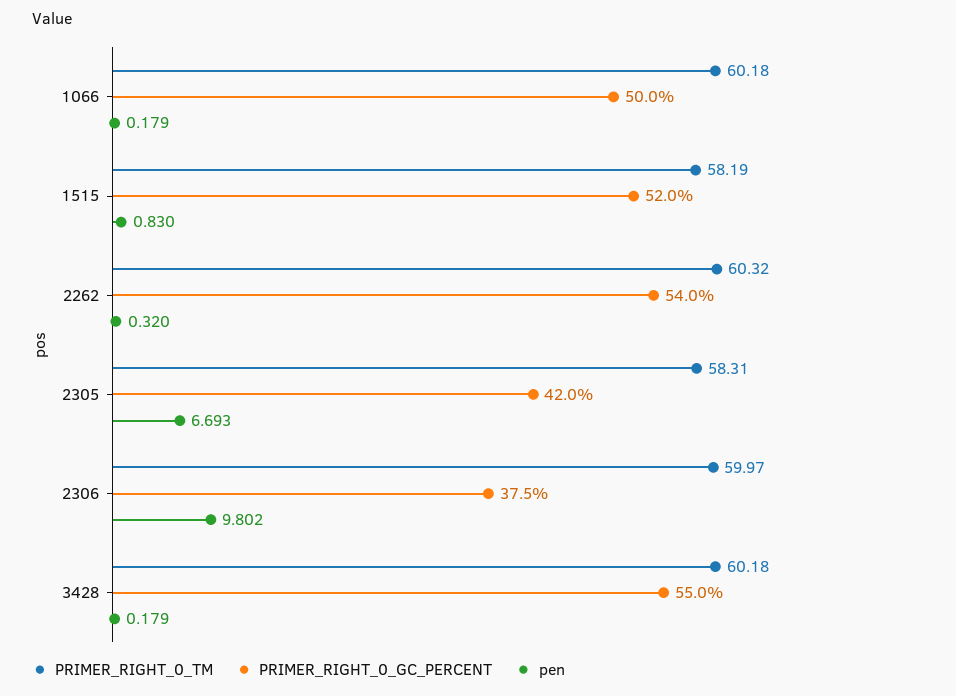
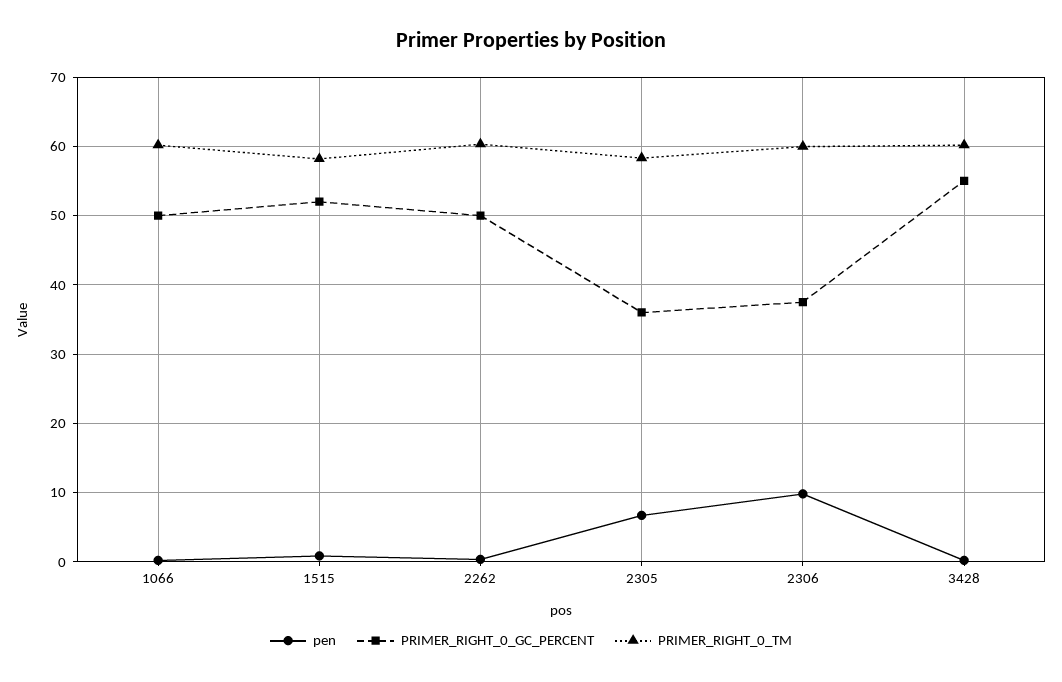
  {
    "PRIMER_RIGHT_0_TM": {
      "1066": 60.18,
      "1515": 58.19,
      "2262": 60.32,
      "2305": 58.31,
      "2306": 59.97,
      "3428": 60.18
    },
    "PRIMER_RIGHT_0_GC_PERCENT": {
      "1066": 50,
      "1515": 52,
-     "2262": 54,
+     "2262": 50,
-     "2305": 42,
+     "2305": 36,
      "2306": 37.5,
      "3428": 55
    },
    "pen": {
      "1066": 0.179,
      "1515": 0.83,
      "2262": 0.32,
      "2305": 6.693,
      "2306": 9.802,
      "3428": 0.179
    }
  }

